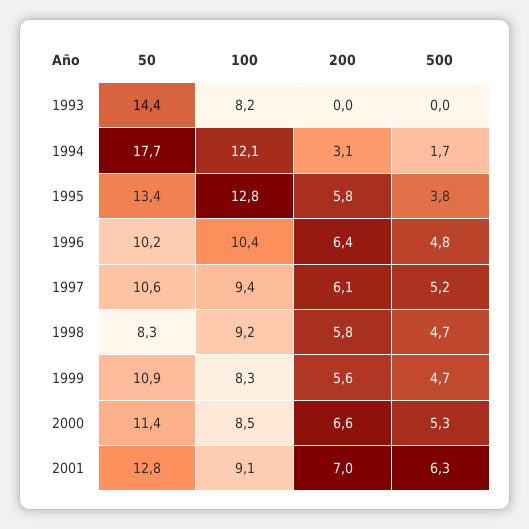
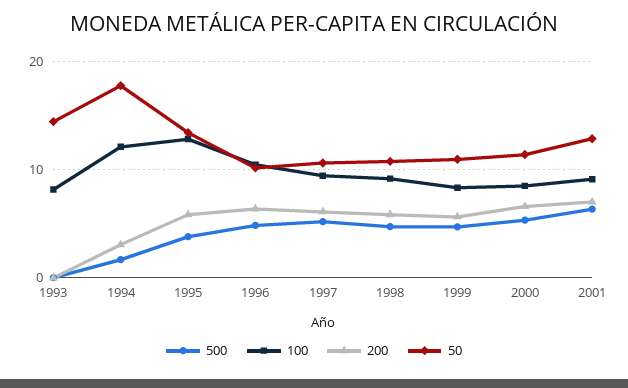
  {
    "50": {
      "1993": 14.4,
      "1994": 17.7,
      "1995": 13.4,
      "1996": 10.2,
      "1997": 10.6,
-     "1998": 8.3,
+     "1998": 11,
      "1999": 10.9,
      "2000": 11.4,
      "2001": 12.8
    },
    "100": {
      "1993": 8.2,
      "1994": 12.1,
      "1995": 12.8,
      "1996": 10.4,
      "1997": 9.4,
      "1998": 9.2,
      "1999": 8.3,
      "2000": 8.5,
      "2001": 9.1
    },
    "200": {
      "1993": 0,
      "1994": 3.1,
      "1995": 5.8,
      "1996": 6.4,
      "1997": 6.1,
      "1998": 5.8,
      "1999": 5.6,
      "2000": 6.6,
      "2001": 7
    },
    "500": {
      "1993": 0,
      "1994": 1.7,
      "1995": 3.8,
      "1996": 4.8,
      "1997": 5.2,
      "1998": 4.7,
      "1999": 4.7,
      "2000": 5.3,
      "2001": 6.3
    }
  }

